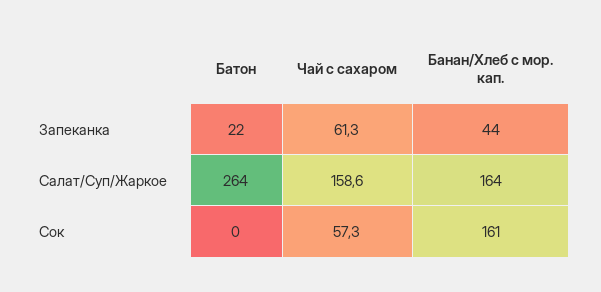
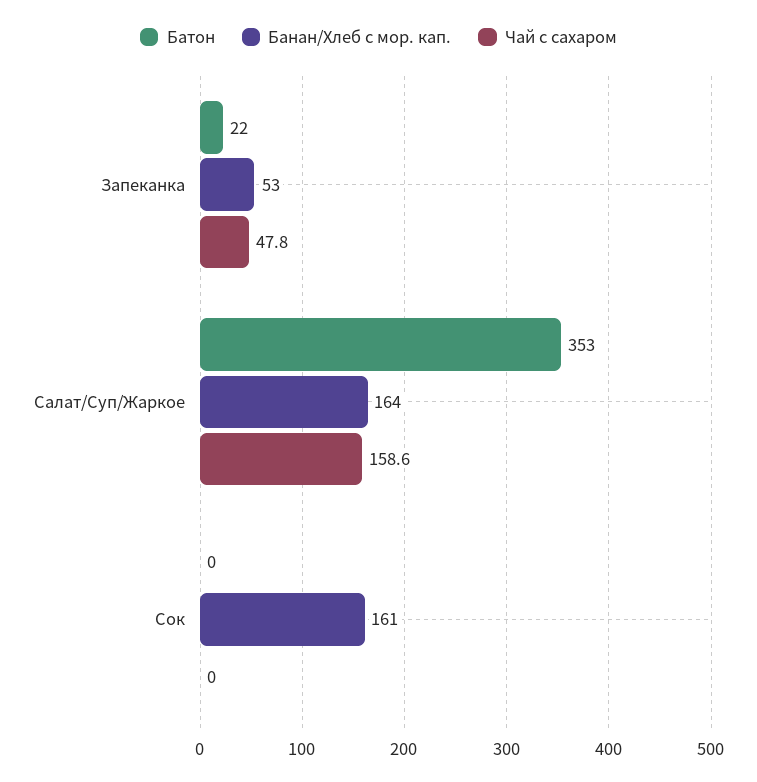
  {
    "Батон": {
      "Запеканка": 22,
-     "Салат/Суп/Жаркое": 264,
+     "Салат/Суп/Жаркое": 353,
      "Сок": 0
    },
    "Чай с сахаром": {
-     "Запеканка": 61.3,
+     "Запеканка": 47.8,
      "Салат/Суп/Жаркое": 158.6,
-     "Сок": 57.3
+     "Сок": 0
    },
    "Банан/Хлеб с мор. кап.": {
-     "Запеканка": 44,
+     "Запеканка": 53,
      "Салат/Суп/Жаркое": 164,
      "Сок": 161
    }
  }

